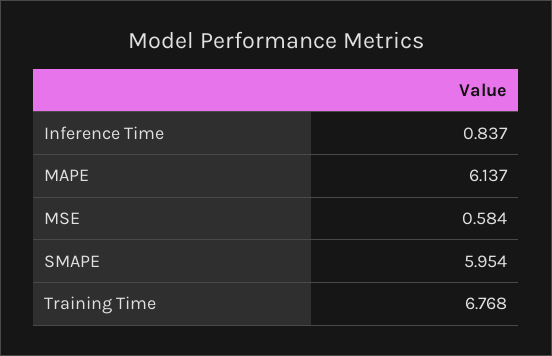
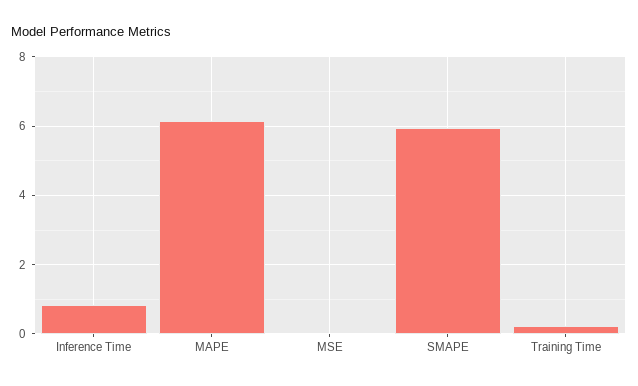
  {
    "Inference Time": 0.837,
    "MAPE": 6.137,
-   "MSE": 0.584,
+   "MSE": 0,
    "SMAPE": 5.954,
-   "Training Time": 6.768
+   "Training Time": 0.2
  }

